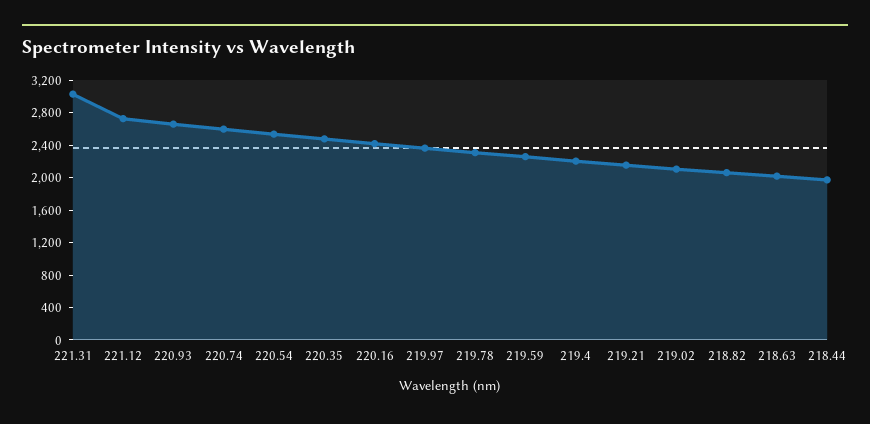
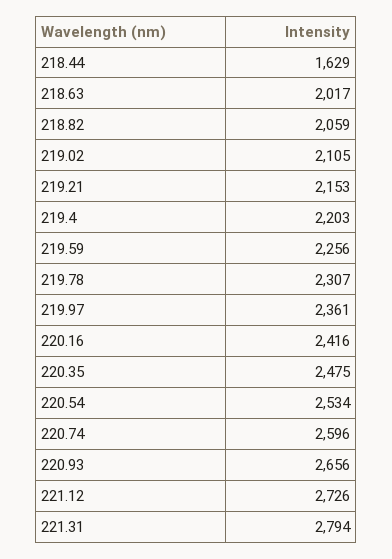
  {
-   "221.31": 3000,
+   "221.31": 2794,
    "221.12": 2726,
    "220.93": 2656,
    "220.74": 2596,
    "220.54": 2534,
    "220.35": 2475,
    "220.16": 2416,
    "219.97": 2361,
    "219.78": 2307,
    "219.59": 2256,
    "219.4": 2203,
    "219.21": 2153,
    "219.02": 2105,
    "218.82": 2059,
    "218.63": 2017,
-   "218.44": 2000
+   "218.44": 1629
  }

